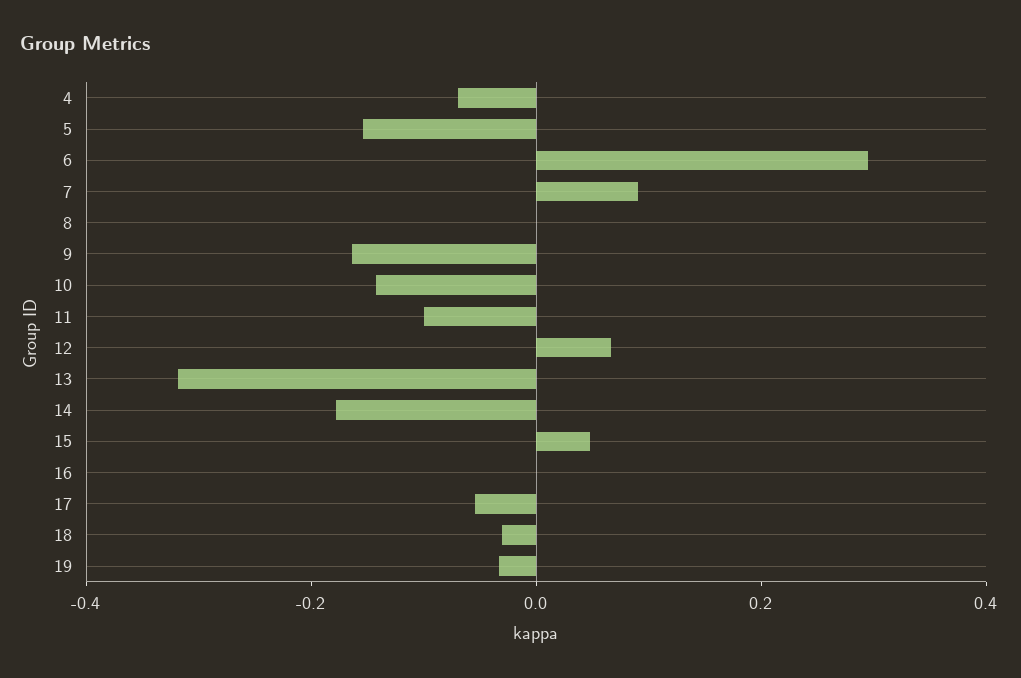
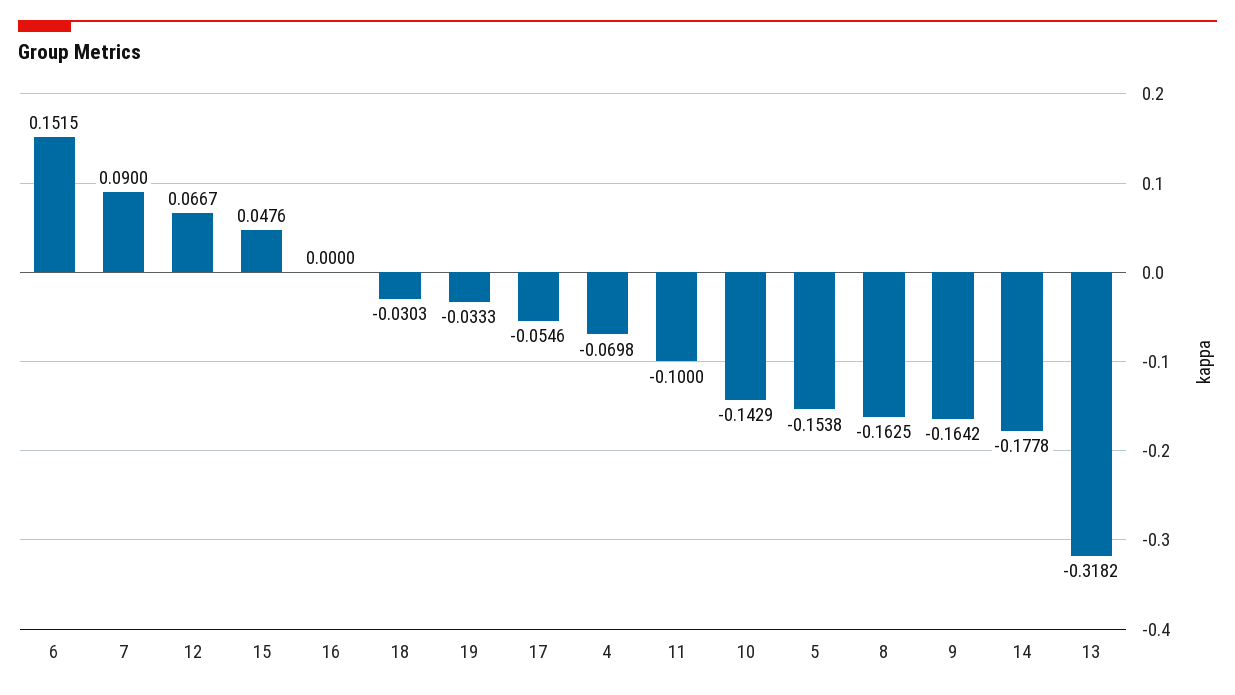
  {
    "4": -0.0698,
    "5": -0.1538,
-   "6": 0.3,
+   "6": 0.1515,
    "7": 0.09,
-   "8": 0,
+   "8": -0.1625,
    "9": -0.1642,
    "10": -0.1429,
    "11": -0.1,
    "12": 0.0667,
    "13": -0.3182,
    "14": -0.1778,
    "15": 0.0476,
    "16": 0,
    "17": -0.0546,
    "18": -0.0303,
    "19": -0.0333
  }

